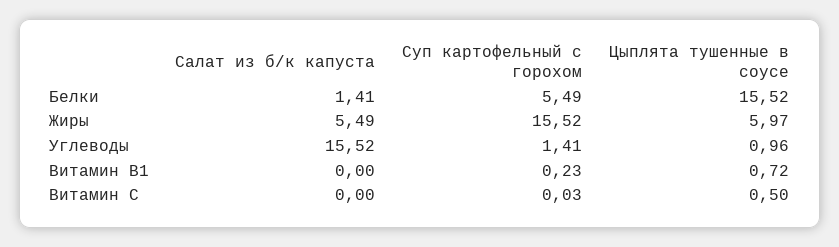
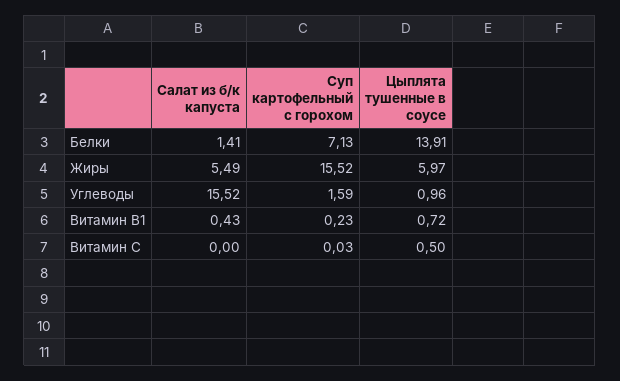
  {
    "Салат из б/к капуста": {
      "Белки": 1.41,
      "Жиры": 5.49,
      "Углеводы": 15.52,
-     "Витамин B1": 0,
+     "Витамин B1": 0.43,
      "Витамин C": 0
    },
    "Суп картофельный с горохом": {
-     "Белки": 5.49,
+     "Белки": 7.13,
      "Жиры": 15.52,
-     "Углеводы": 1.41,
+     "Углеводы": 1.59,
      "Витамин B1": 0.23,
      "Витамин C": 0.03
    },
    "Цыплята тушенные в соусе": {
-     "Белки": 15.52,
+     "Белки": 13.91,
      "Жиры": 5.97,
      "Углеводы": 0.96,
      "Витамин B1": 0.72,
      "Витамин C": 0.5
    }
  }

